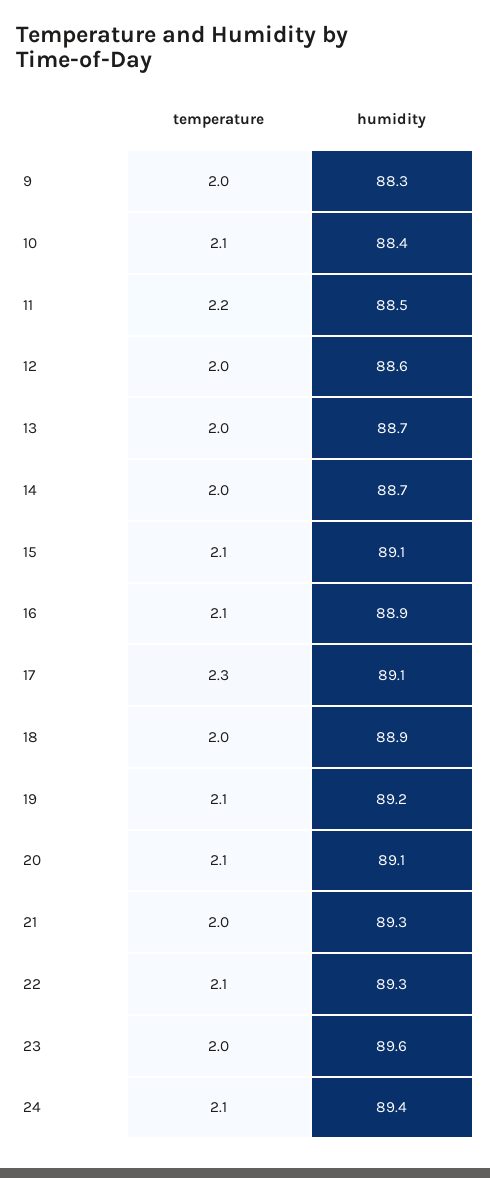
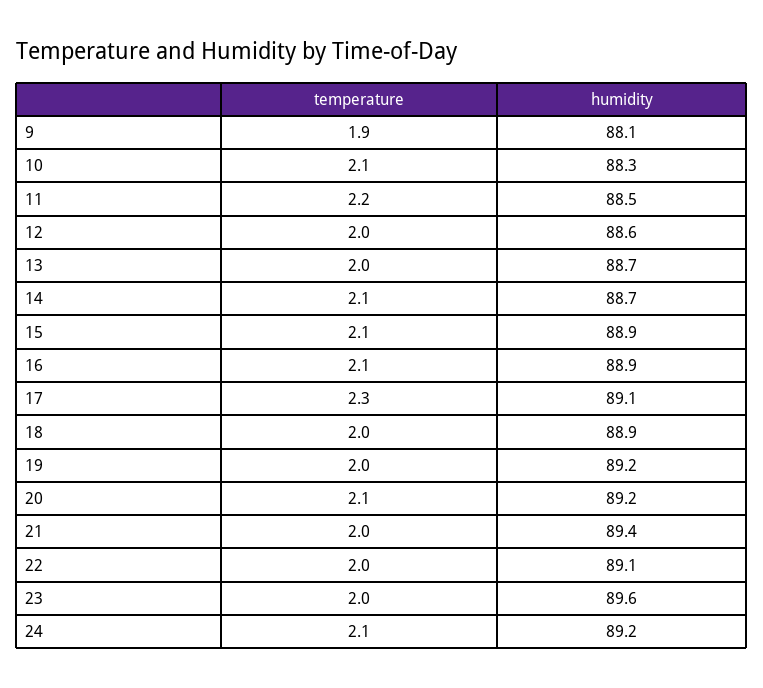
  {
    "temperature": {
-     "9": 2,
+     "9": 1.9,
      "10": 2.1,
      "11": 2.2,
      "12": 2,
      "13": 2,
-     "14": 2,
+     "14": 2.1,
      "15": 2.1,
      "16": 2.1,
      "17": 2.3,
      "18": 2,
-     "19": 2.1,
+     "19": 2,
      "20": 2.1,
      "21": 2,
-     "22": 2.1,
+     "22": 2,
      "23": 2,
      "24": 2.1
    },
    "humidity": {
-     "9": 88.3,
+     "9": 88.1,
-     "10": 88.4,
+     "10": 88.3,
      "11": 88.5,
      "12": 88.6,
      "13": 88.7,
      "14": 88.7,
-     "15": 89.1,
+     "15": 88.9,
      "16": 88.9,
      "17": 89.1,
      "18": 88.9,
      "19": 89.2,
-     "20": 89.1,
+     "20": 89.2,
-     "21": 89.3,
+     "21": 89.4,
-     "22": 89.3,
+     "22": 89.1,
      "23": 89.6,
-     "24": 89.4
+     "24": 89.2
    }
  }

